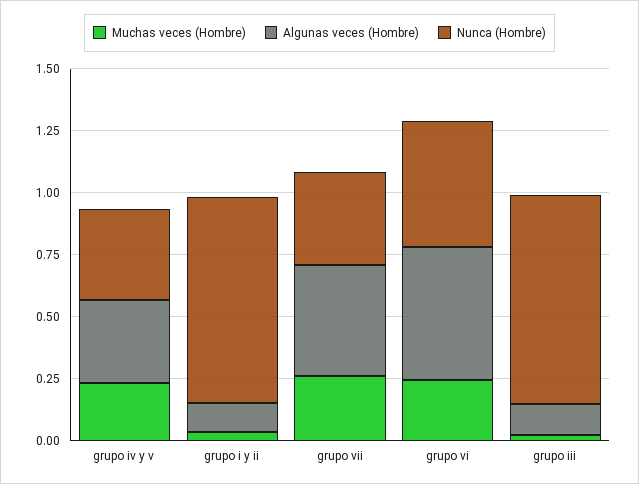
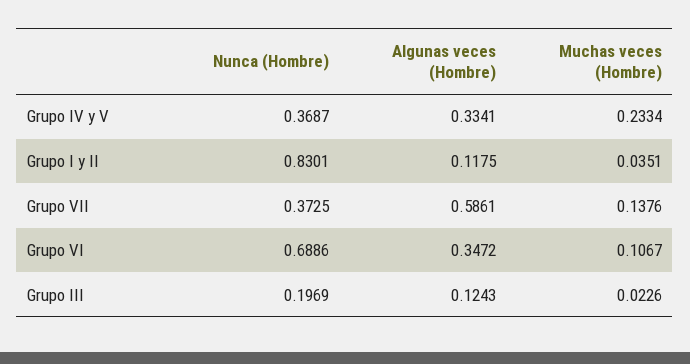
  {
    "Muchas veces (Hombre)": {
      "grupo iv y v": 0.2334,
      "grupo i y ii": 0.0351,
-     "grupo vii": 0.25,
+     "grupo vii": 0.1376,
-     "grupo vi": 0.25,
+     "grupo vi": 0.1067,
      "grupo iii": 0.0226
    },
    "Algunas veces (Hombre)": {
      "grupo iv y v": 0.3341,
      "grupo i y ii": 0.1175,
-     "grupo vii": 0.45,
+     "grupo vii": 0.5861,
-     "grupo vi": 0.55,
+     "grupo vi": 0.3472,
      "grupo iii": 0.1243
    },
    "Nunca (Hombre)": {
      "grupo iv y v": 0.3687,
      "grupo i y ii": 0.8301,
      "grupo vii": 0.3725,
-     "grupo vi": 0.5,
+     "grupo vi": 0.6886,
-     "grupo iii": 0.85
+     "grupo iii": 0.1969
    }
  }

